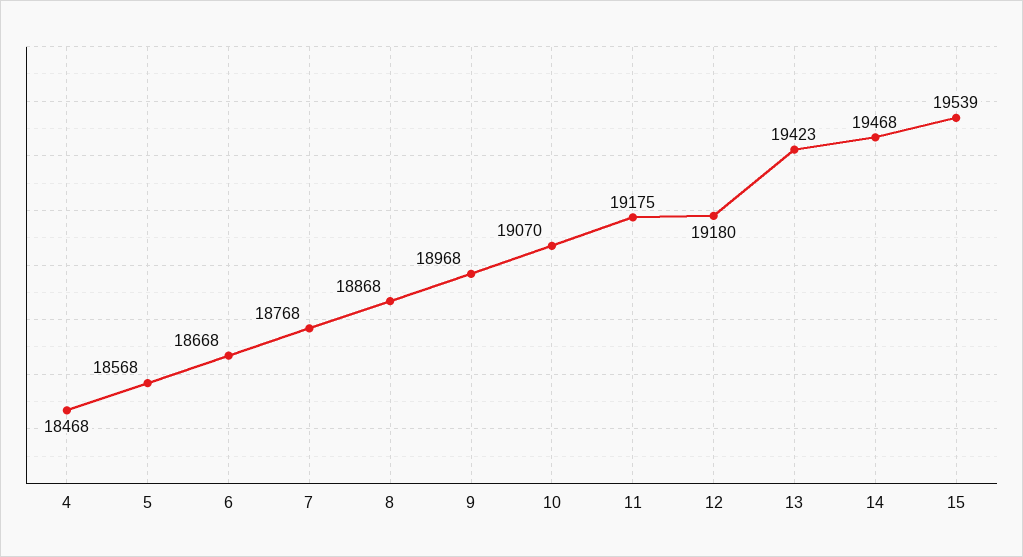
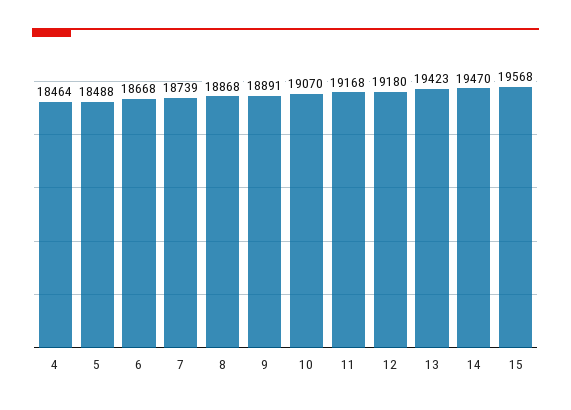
  {
-   "4": 18468,
+   "4": 18464,
-   "5": 18568,
+   "5": 18488,
    "6": 18668,
-   "7": 18768,
+   "7": 18739,
    "8": 18868,
-   "9": 18968,
+   "9": 18891,
    "10": 19070,
-   "11": 19175,
+   "11": 19168,
    "12": 19180,
    "13": 19423,
-   "14": 19468,
+   "14": 19470,
-   "15": 19539
+   "15": 19568
  }

